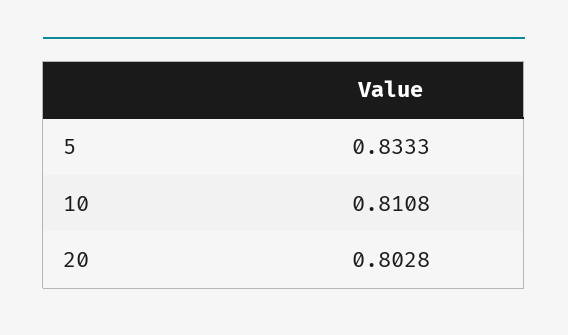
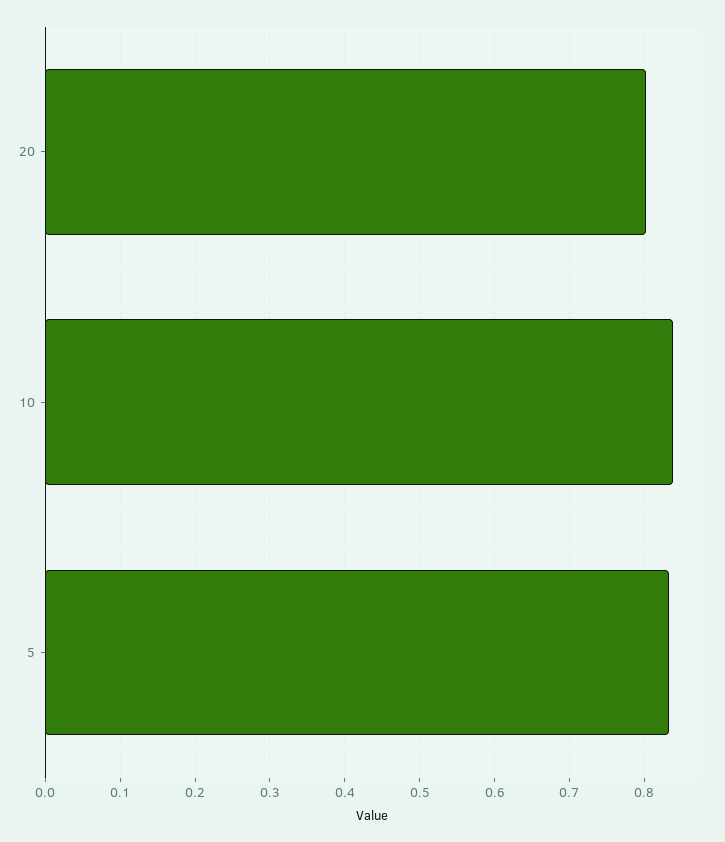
  {
    "5": 0.8333,
-   "10": 0.8108,
+   "10": 0.84,
    "20": 0.8028
  }

